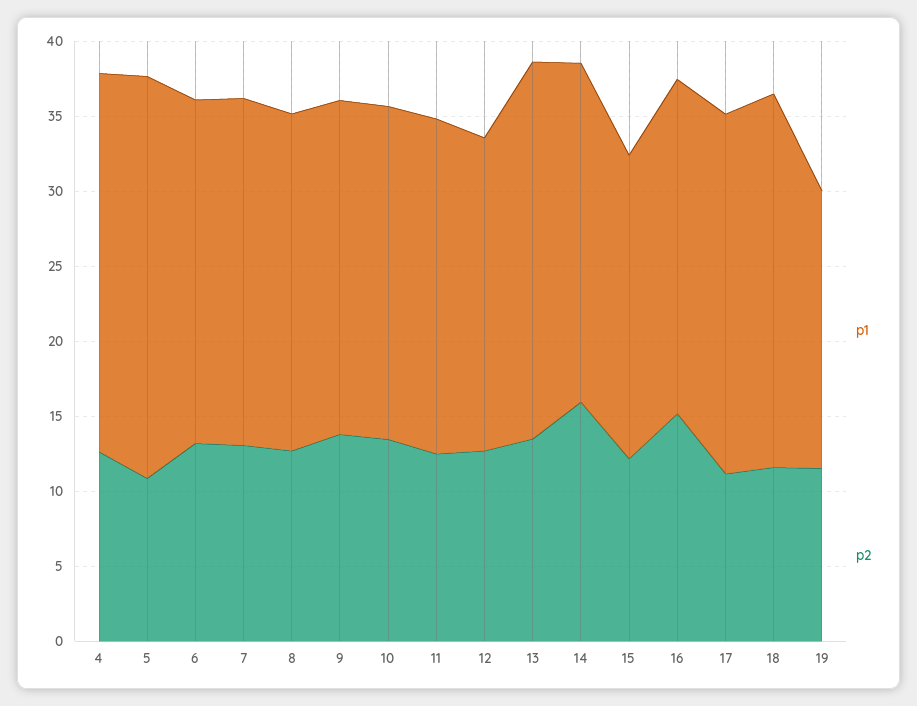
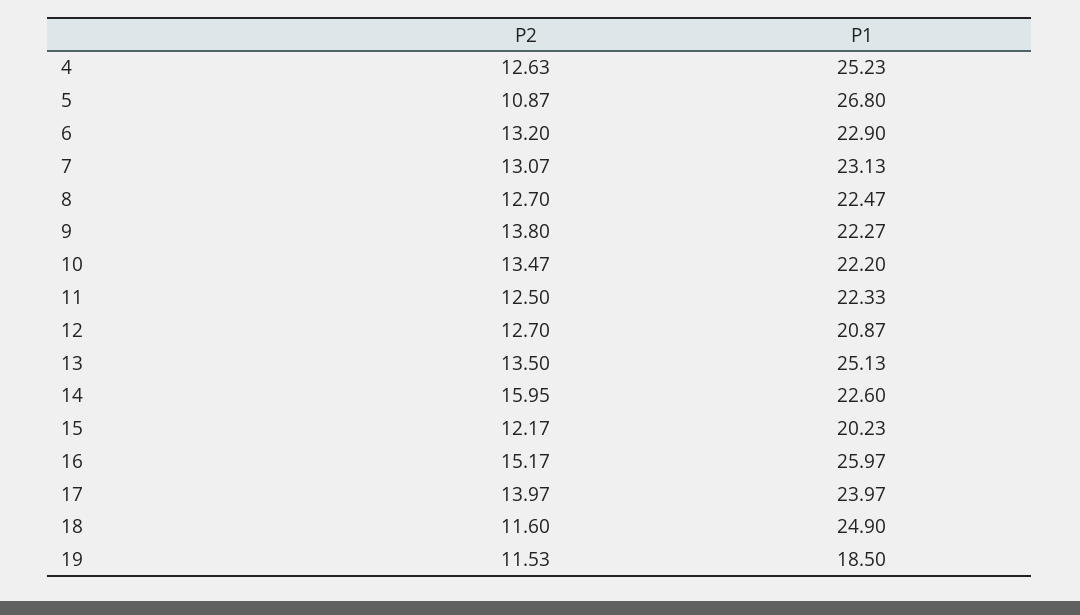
  {
    "p1": {
      "4": 25.23,
      "5": 26.8,
      "6": 22.9,
      "7": 23.13,
      "8": 22.47,
      "9": 22.27,
      "10": 22.2,
      "11": 22.33,
      "12": 20.87,
      "13": 25.13,
      "14": 22.6,
      "15": 20.23,
-     "16": 22,
+     "16": 25.97,
      "17": 23.97,
      "18": 24.9,
      "19": 18.5
    },
    "p2": {
      "4": 12.63,
      "5": 10.87,
      "6": 13.2,
      "7": 13.07,
      "8": 12.7,
      "9": 13.8,
      "10": 13.47,
      "11": 12.5,
      "12": 12.7,
      "13": 13.5,
      "14": 15.95,
      "15": 12.17,
      "16": 15.17,
-     "17": 11,
+     "17": 13.97,
      "18": 11.6,
      "19": 11.53
    }
  }

